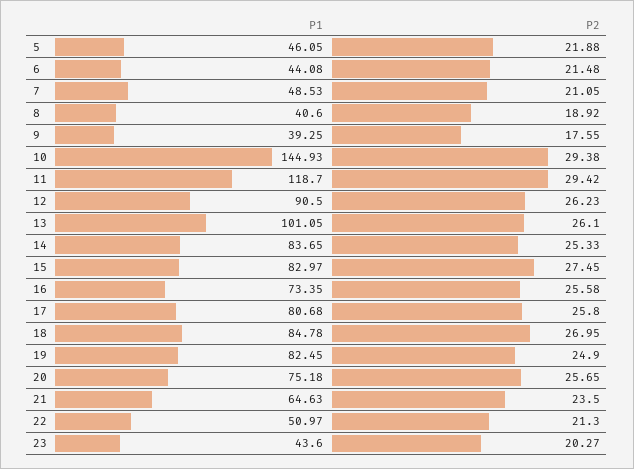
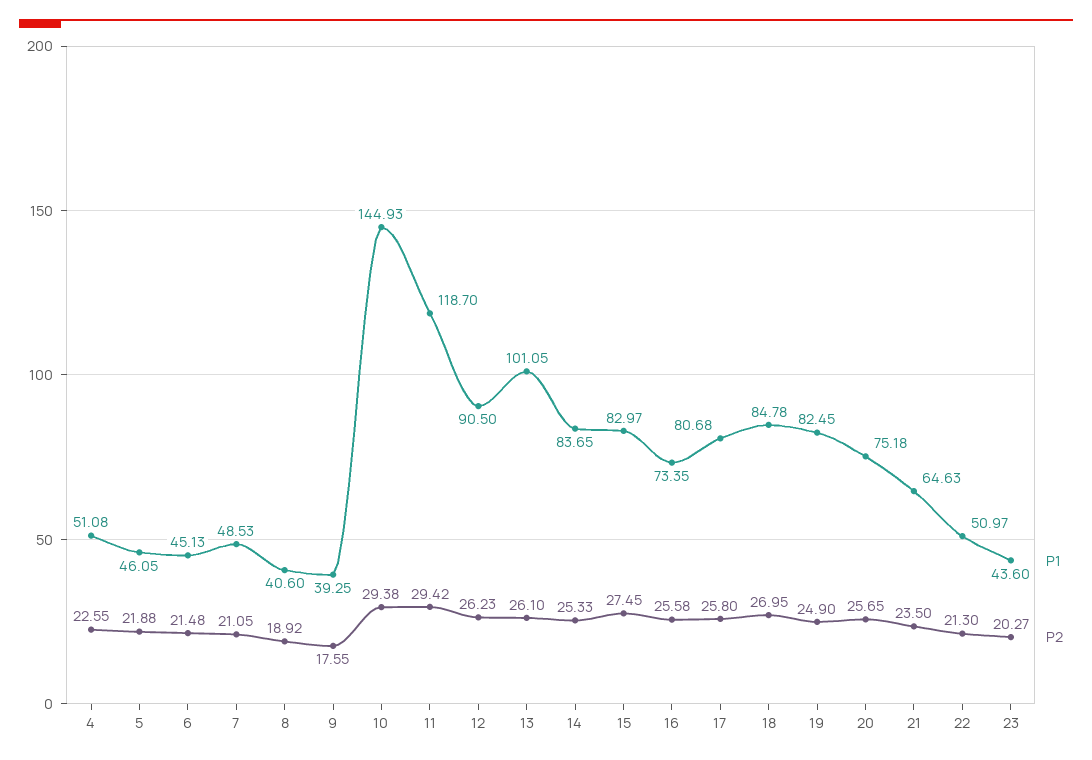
  {
    "P1": {
      "5": 46.05,
-     "6": 44.08,
+     "6": 45.13,
      "7": 48.53,
      "8": 40.6,
      "9": 39.25,
      "10": 144.93,
      "11": 118.7,
      "12": 90.5,
      "13": 101.05,
      "14": 83.65,
      "15": 82.97,
      "16": 73.35,
      "17": 80.68,
      "18": 84.78,
      "19": 82.45,
      "20": 75.18,
      "21": 64.63,
      "22": 50.97,
-     "23": 43.6
+     "23": 43.6,
+     "4": 51.08
    },
    "P2": {
      "5": 21.88,
      "6": 21.48,
      "7": 21.05,
      "8": 18.92,
      "9": 17.55,
      "10": 29.38,
      "11": 29.42,
      "12": 26.23,
      "13": 26.1,
      "14": 25.33,
      "15": 27.45,
      "16": 25.58,
      "17": 25.8,
      "18": 26.95,
      "19": 24.9,
      "20": 25.65,
      "21": 23.5,
      "22": 21.3,
-     "23": 20.27
+     "23": 20.27,
+     "4": 22.55
    }
  }

